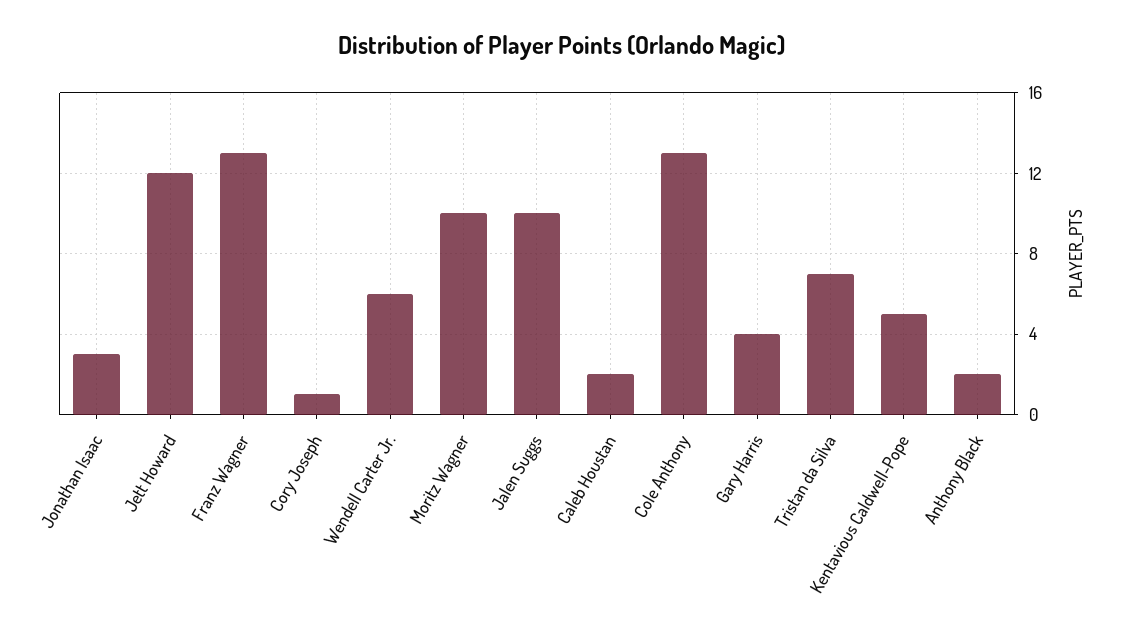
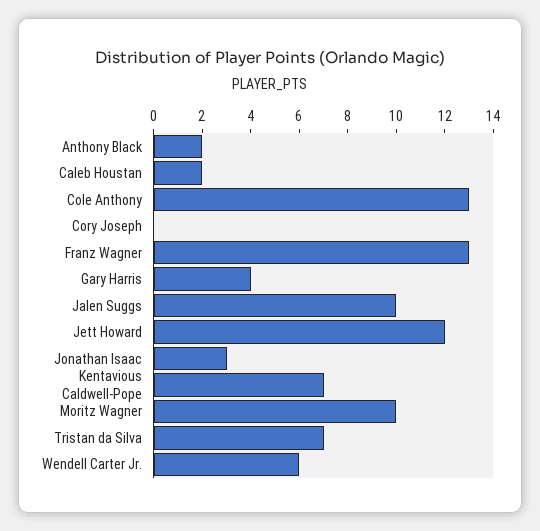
  {
    "Jonathan Isaac": 3,
    "Jett Howard": 12,
    "Franz Wagner": 13,
-   "Cory Joseph": 1,
+   "Cory Joseph": 0,
    "Wendell Carter Jr.": 6,
    "Moritz Wagner": 10,
    "Jalen Suggs": 10,
    "Caleb Houstan": 2,
    "Cole Anthony": 13,
    "Gary Harris": 4,
    "Tristan da Silva": 7,
-   "Kentavious Caldwell-Pope": 5,
+   "Kentavious Caldwell-Pope": 7,
    "Anthony Black": 2
  }

